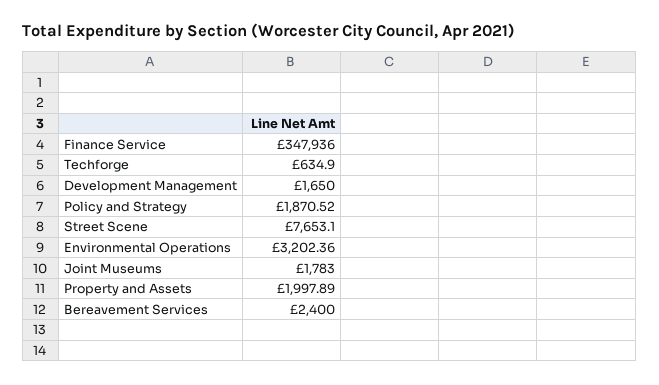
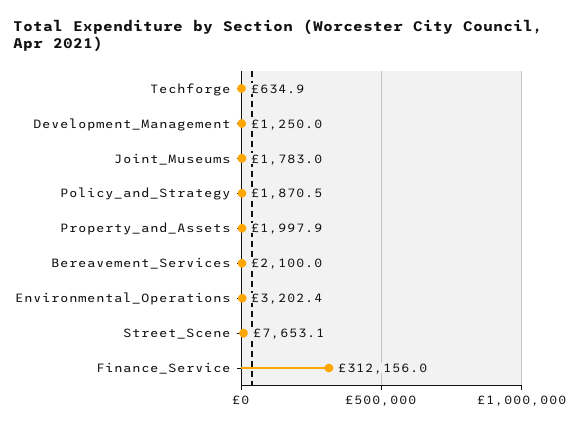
  {
-   "Finance Service": 347936,
+   "Finance Service": 312156,
    "Techforge": 634.9,
-   "Development Management": 1650,
+   "Development Management": 1250,
    "Policy and Strategy": 1870.52,
    "Street Scene": 7653.1,
    "Environmental Operations": 3202.36,
    "Joint Museums": 1783,
    "Property and Assets": 1997.89,
-   "Bereavement Services": 2400
+   "Bereavement Services": 2100
  }

